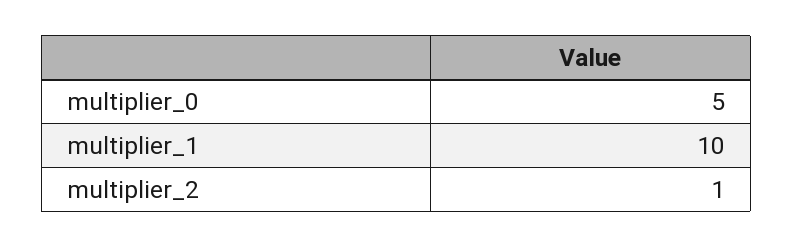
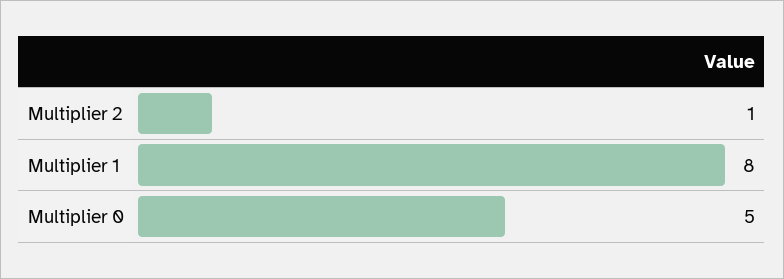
  {
    "multiplier_0": 5,
-   "multiplier_1": 10,
+   "multiplier_1": 8,
    "multiplier_2": 1
  }

